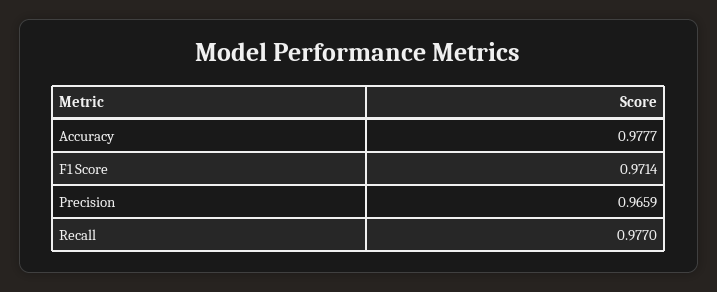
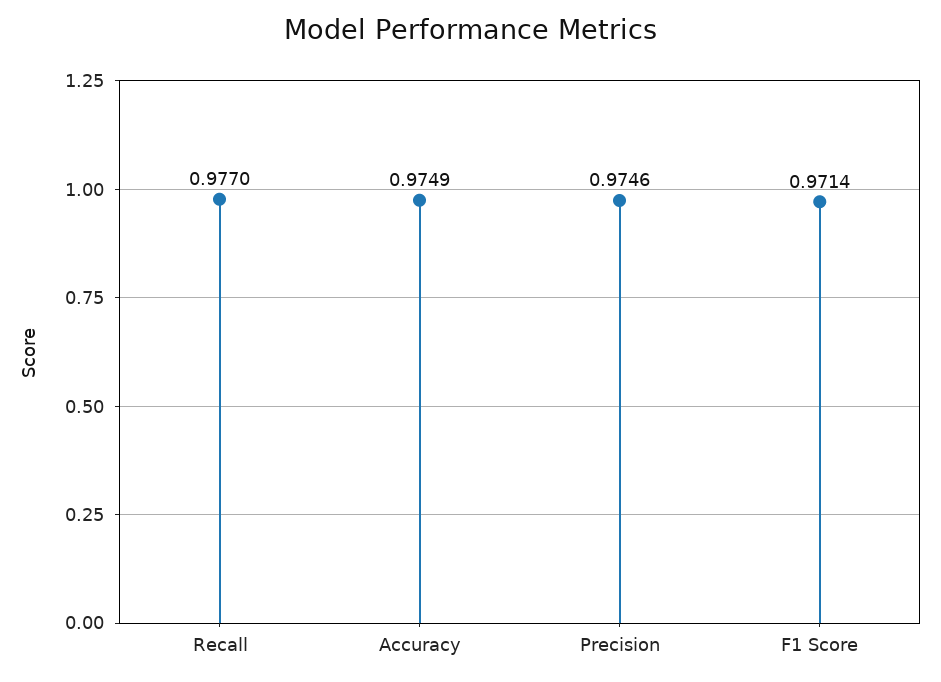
  {
-   "Accuracy": 0.9777,
+   "Accuracy": 0.9749,
    "F1 Score": 0.9714,
-   "Precision": 0.9659,
+   "Precision": 0.9746,
    "Recall": 0.977
  }

